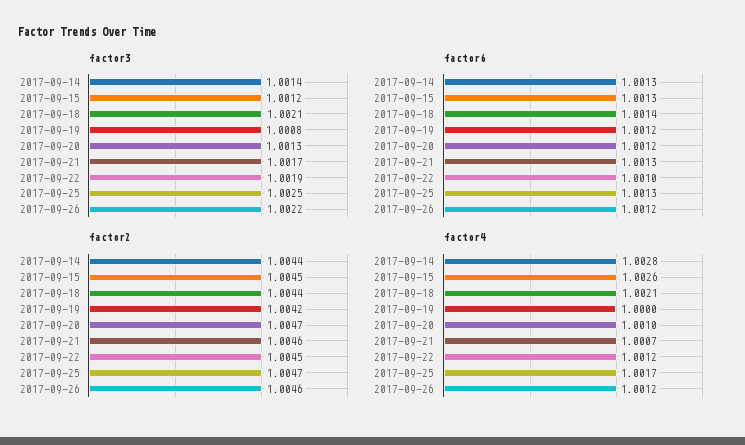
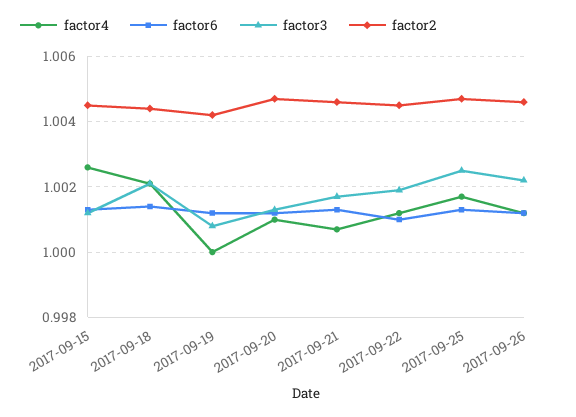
  {
    "factor3": {
-     "2017-09-14": 1.0014,
      "2017-09-15": 1.0012,
      "2017-09-18": 1.0021,
      "2017-09-19": 1.0008,
      "2017-09-20": 1.0013,
      "2017-09-21": 1.0017,
      "2017-09-22": 1.0019,
      "2017-09-25": 1.0025,
      "2017-09-26": 1.0022
    },
    "factor6": {
-     "2017-09-14": 1.0013,
      "2017-09-15": 1.0013,
      "2017-09-18": 1.0014,
      "2017-09-19": 1.0012,
      "2017-09-20": 1.0012,
      "2017-09-21": 1.0013,
      "2017-09-22": 1.001,
      "2017-09-25": 1.0013,
      "2017-09-26": 1.0012
    },
    "factor2": {
-     "2017-09-14": 1.0044,
      "2017-09-15": 1.0045,
      "2017-09-18": 1.0044,
      "2017-09-19": 1.0042,
      "2017-09-20": 1.0047,
      "2017-09-21": 1.0046,
      "2017-09-22": 1.0045,
      "2017-09-25": 1.0047,
      "2017-09-26": 1.0046
    },
    "factor4": {
-     "2017-09-14": 1.0028,
      "2017-09-15": 1.0026,
      "2017-09-18": 1.0021,
      "2017-09-19": 1,
      "2017-09-20": 1.001,
      "2017-09-21": 1.0007,
      "2017-09-22": 1.0012,
      "2017-09-25": 1.0017,
      "2017-09-26": 1.0012
    }
  }

